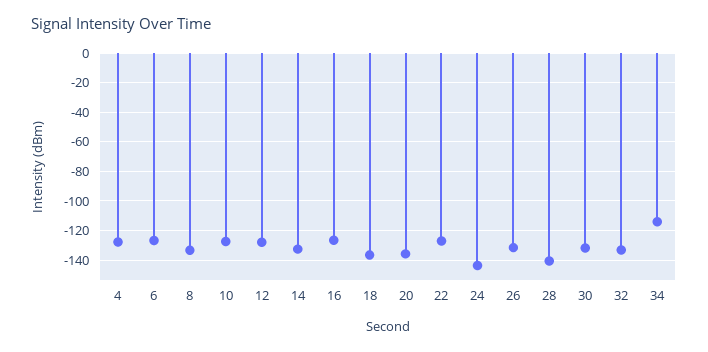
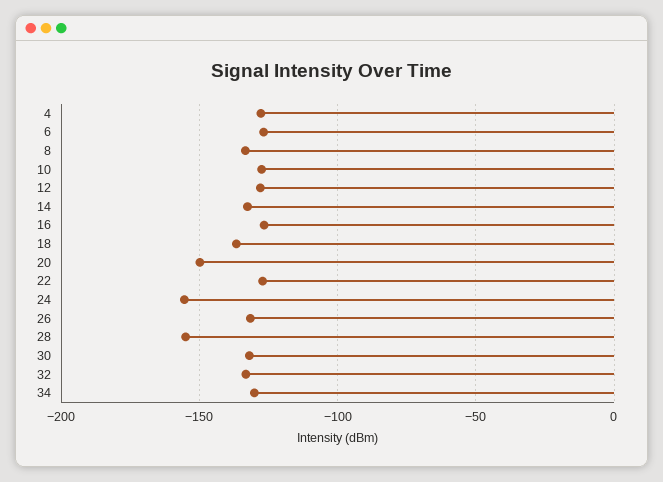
  {
    "4": -130,
    "6": -125,
    "8": -135,
    "10": -130,
    "12": -130,
    "14": -135,
    "16": -125,
    "18": -135,
-   "20": -135,
+   "20": -150,
    "22": -125,
-   "24": -145,
+   "24": -155,
    "26": -130,
-   "28": -140,
+   "28": -155,
    "30": -130,
    "32": -135,
-   "34": -115
+   "34": -130
  }

